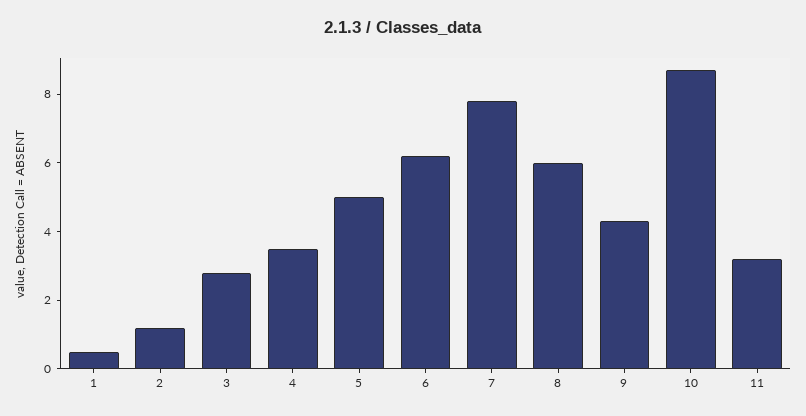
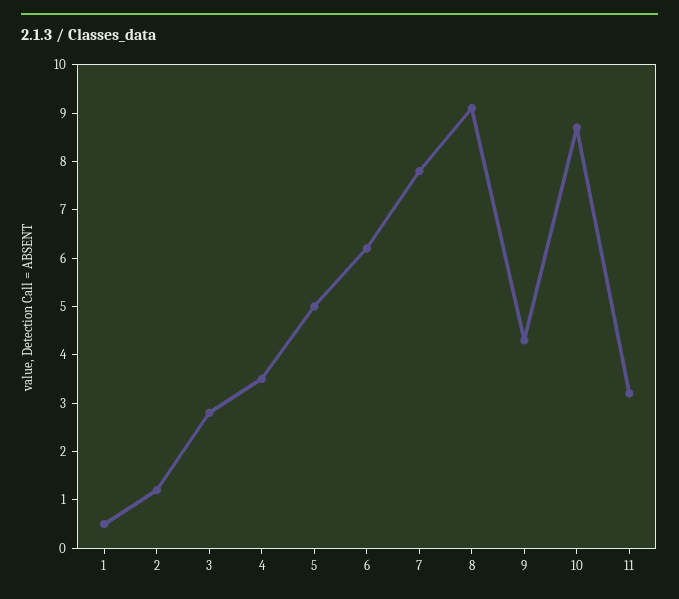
  {
    "1": 0.5,
    "2": 1,
    "3": 3,
    "4": 3.5,
    "5": 5,
    "6": 6,
    "7": 8,
-   "8": 6,
+   "8": 9,
    "9": 4.5,
    "10": 8.5,
    "11": 3
  }

